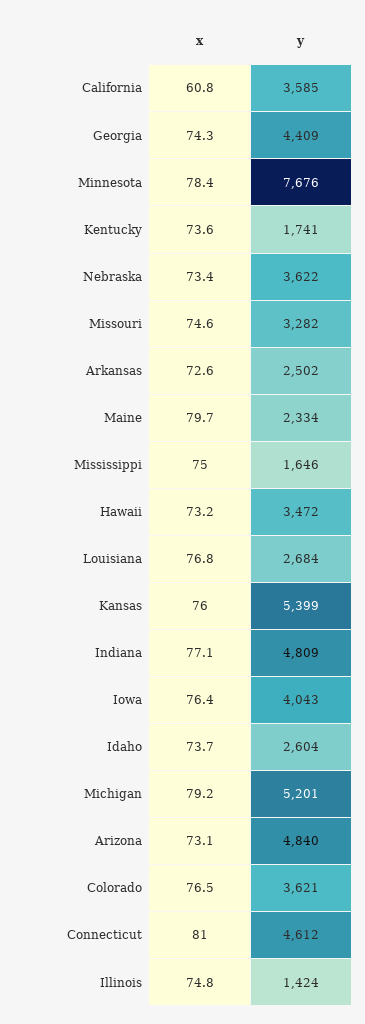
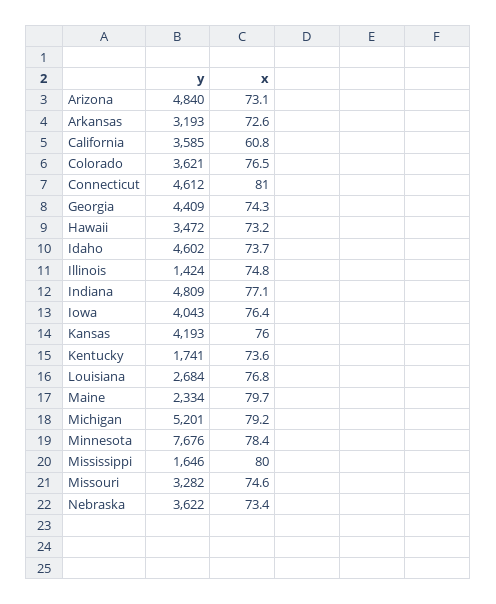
  {
    "x": {
      "California": 60.8,
      "Georgia": 74.3,
      "Minnesota": 78.4,
      "Kentucky": 73.6,
      "Nebraska": 73.4,
      "Missouri": 74.6,
      "Arkansas": 72.6,
      "Maine": 79.7,
-     "Mississippi": 75,
+     "Mississippi": 80,
      "Hawaii": 73.2,
      "Louisiana": 76.8,
      "Kansas": 76,
      "Indiana": 77.1,
      "Iowa": 76.4,
      "Idaho": 73.7,
      "Michigan": 79.2,
      "Arizona": 73.1,
      "Colorado": 76.5,
      "Connecticut": 81,
      "Illinois": 74.8
    },
    "y": {
      "California": 3585,
      "Georgia": 4409,
      "Minnesota": 7676,
      "Kentucky": 1741,
      "Nebraska": 3622,
      "Missouri": 3282,
-     "Arkansas": 2502,
+     "Arkansas": 3193,
      "Maine": 2334,
      "Mississippi": 1646,
      "Hawaii": 3472,
      "Louisiana": 2684,
-     "Kansas": 5399,
+     "Kansas": 4193,
      "Indiana": 4809,
      "Iowa": 4043,
-     "Idaho": 2604,
+     "Idaho": 4602,
      "Michigan": 5201,
      "Arizona": 4840,
      "Colorado": 3621,
      "Connecticut": 4612,
      "Illinois": 1424
    }
  }

